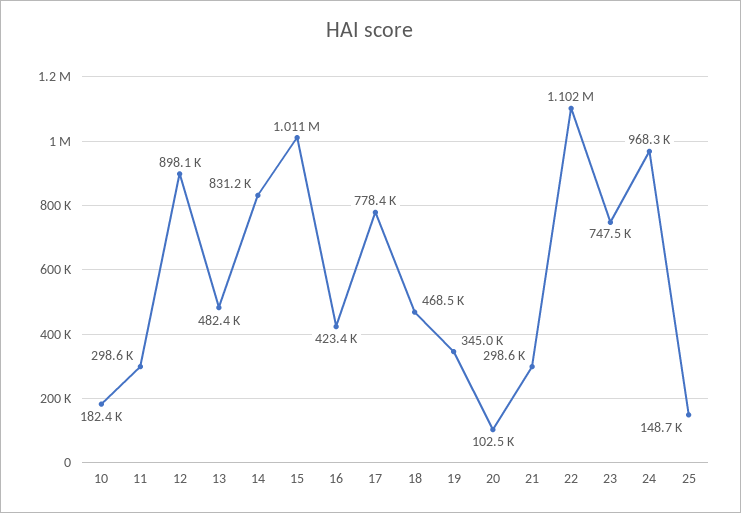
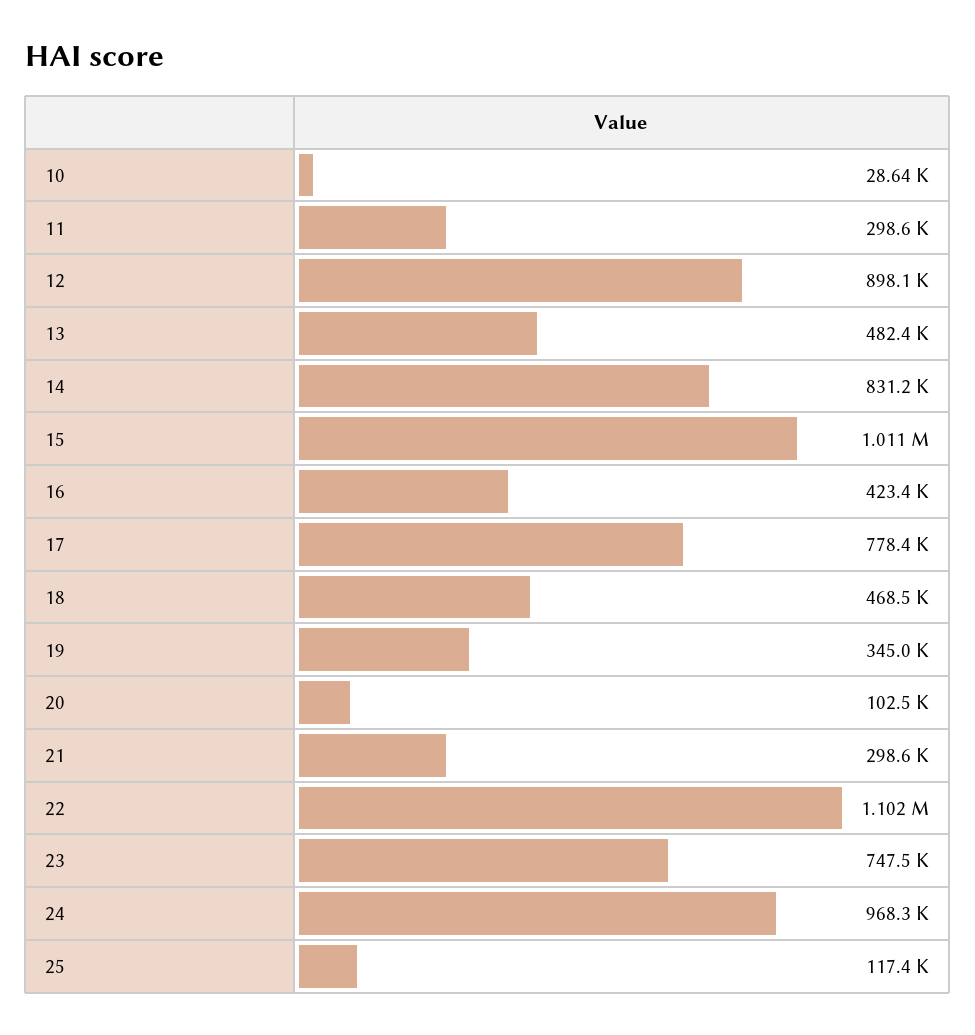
  {
-   "10": 182400,
+   "10": 28640,
    "11": 298600,
    "12": 898100,
    "13": 482400,
    "14": 831200,
    "15": 1011000,
    "16": 423400,
    "17": 778400,
    "18": 468500,
    "19": 345000,
    "20": 102500,
    "21": 298600,
    "22": 1102000,
    "23": 747500,
    "24": 968300,
-   "25": 148700
+   "25": 117400
  }

